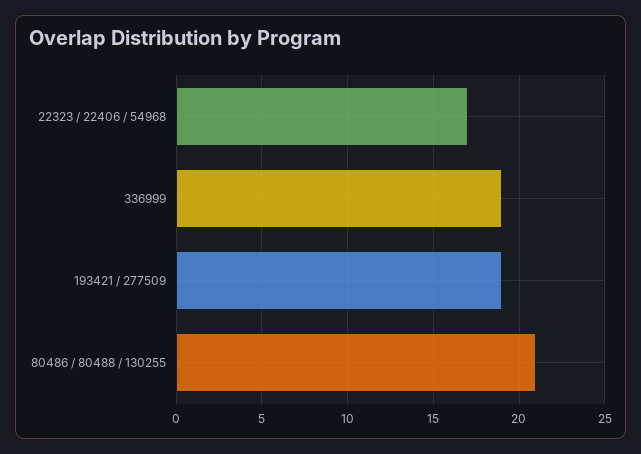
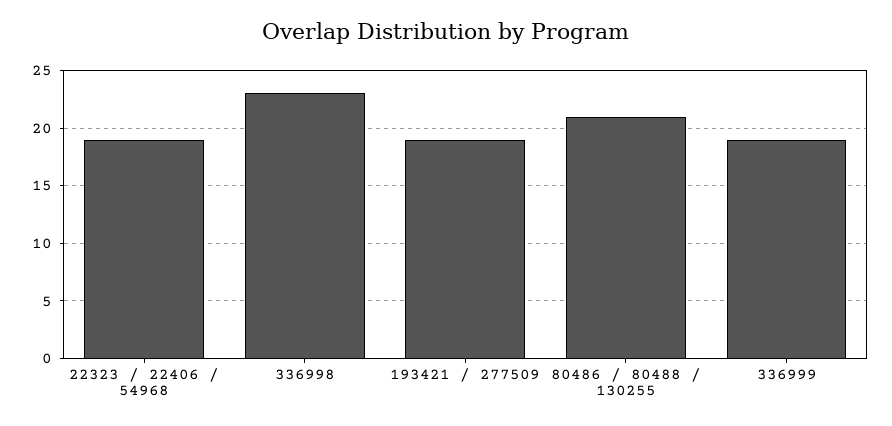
  {
-   "22323 / 22406 / 54968": 17,
+   "22323 / 22406 / 54968": 19,
    "336999": 19,
    "193421 / 277509": 19,
-   "80486 / 80488 / 130255": 21
+   "80486 / 80488 / 130255": 21,
+   "336998": 23
  }

